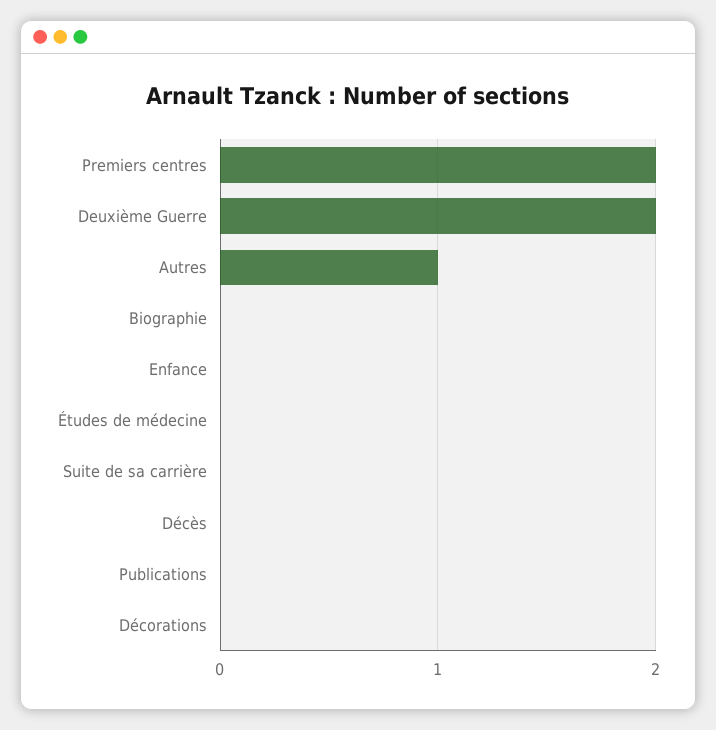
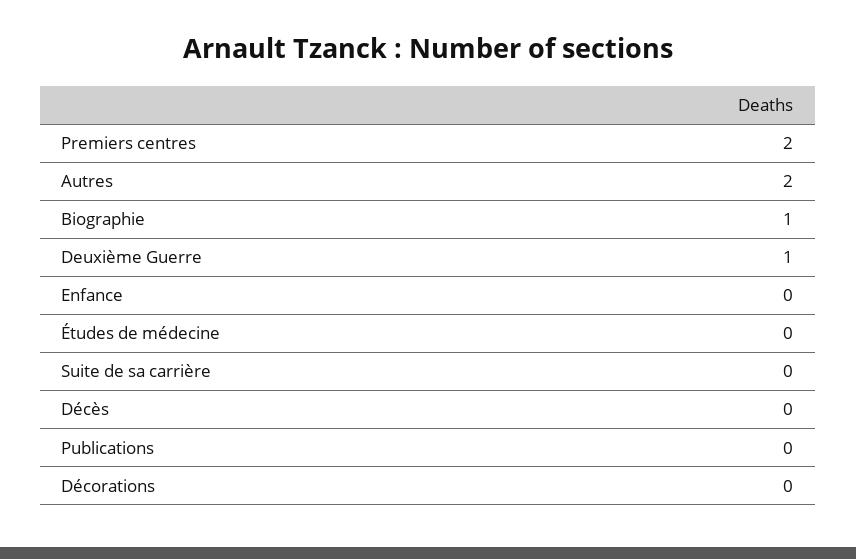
  {
    "Premiers centres": 2,
-   "Deuxième Guerre": 2,
+   "Deuxième Guerre": 1,
-   "Autres": 1,
+   "Autres": 2,
-   "Biographie": 0,
+   "Biographie": 1,
    "Enfance": 0,
    "Études de médecine": 0,
    "Suite de sa carrière": 0,
    "Décès": 0,
    "Publications": 0,
    "Décorations": 0
  }

